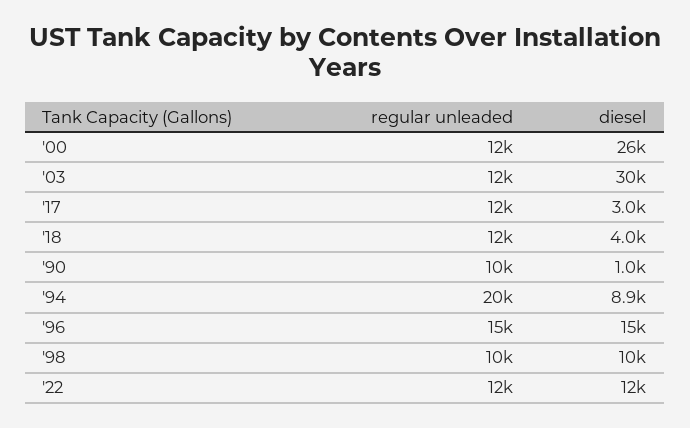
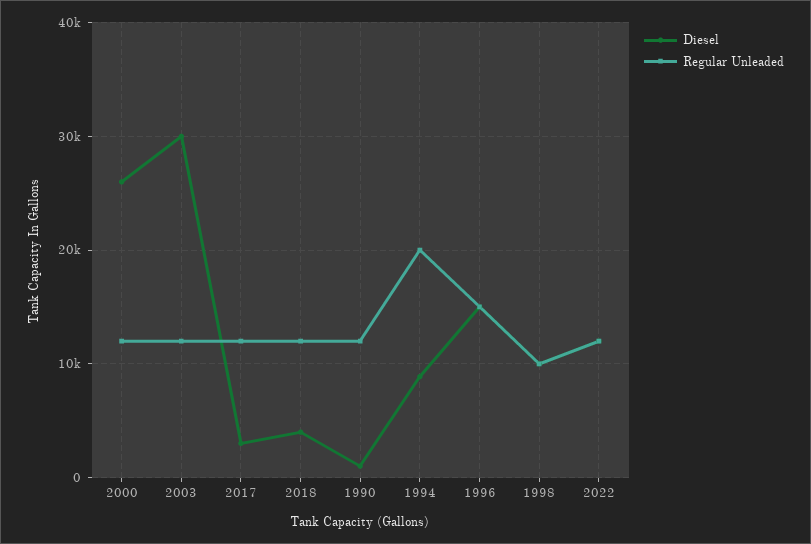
  {
    "regular unleaded": {
      "'00": 12000,
      "'03": 12000,
      "'17": 12000,
      "'18": 12000,
-     "'90": 10000,
+     "'90": 12000,
      "'94": 20000,
      "'96": 15000,
      "'98": 10000,
      "'22": 12000
    },
    "diesel": {
      "'00": 26000,
      "'03": 30000,
      "'17": 3000,
      "'18": 4000,
      "'90": 1000,
      "'94": 8900,
      "'96": 15000,
      "'98": 10000,
      "'22": 12000
    }
  }

